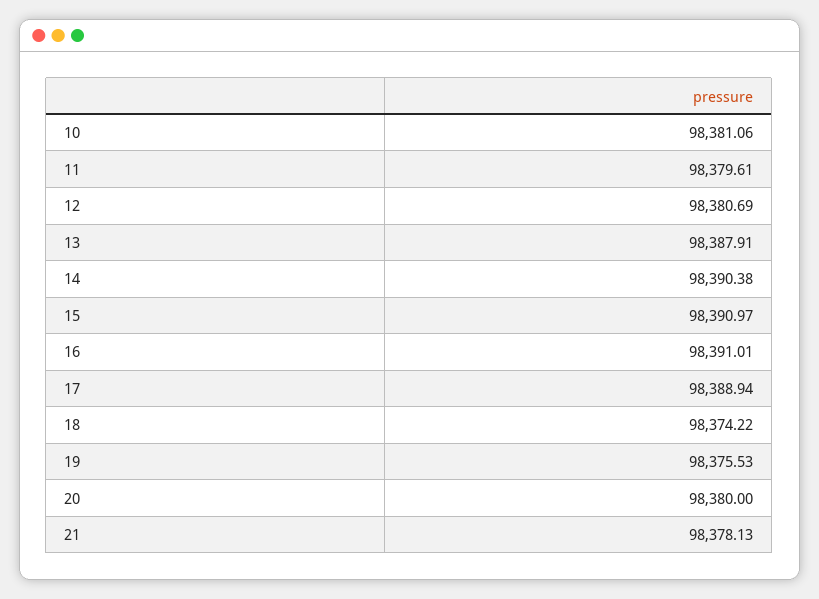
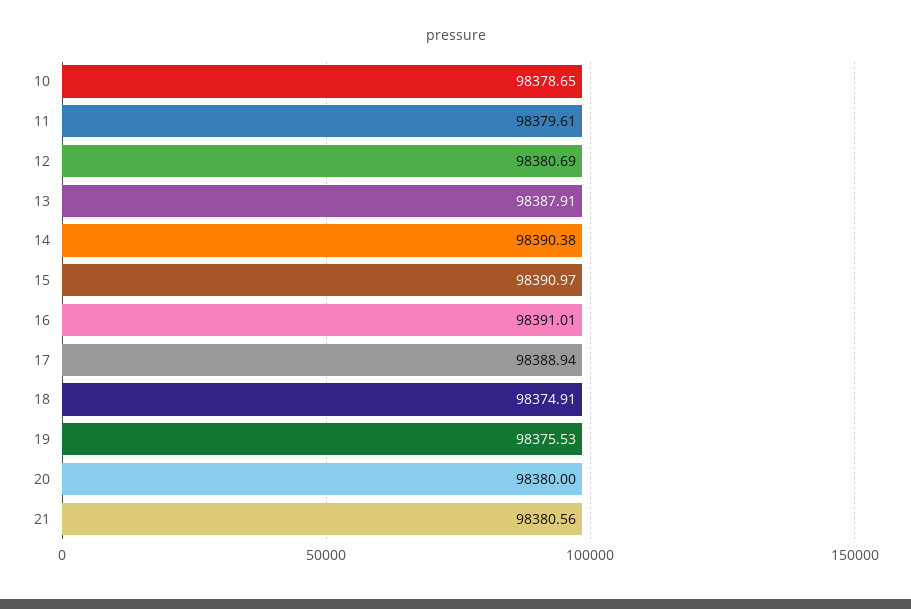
  {
-   "10": 98381.06,
+   "10": 98378.65,
    "11": 98379.61,
    "12": 98380.69,
    "13": 98387.91,
    "14": 98390.38,
    "15": 98390.97,
    "16": 98391.01,
    "17": 98388.94,
-   "18": 98374.22,
+   "18": 98374.91,
    "19": 98375.53,
    "20": 98380,
-   "21": 98378.13
+   "21": 98380.56
  }

